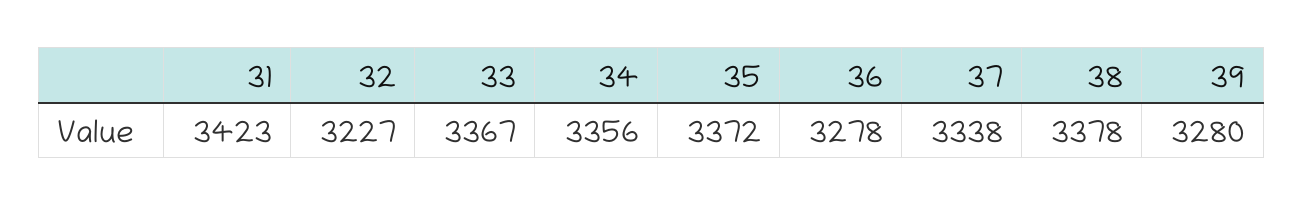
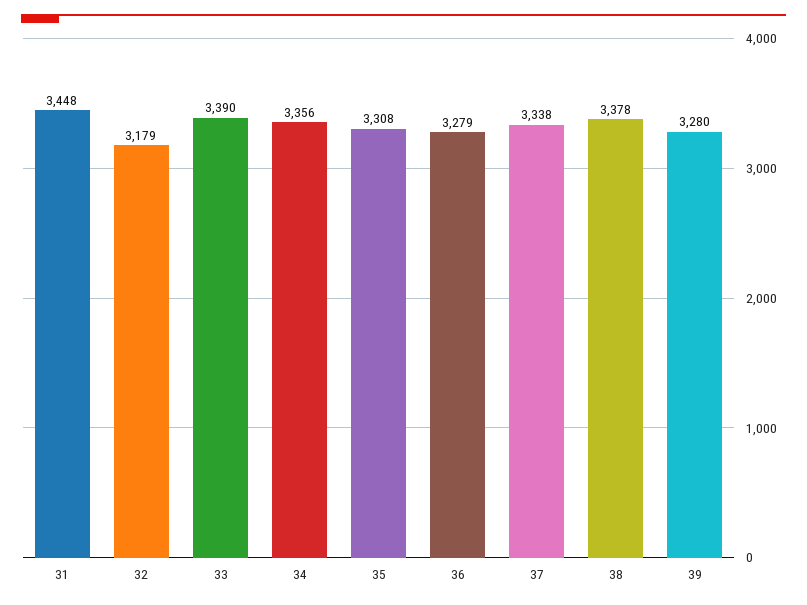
  {
-   "31": 3423,
+   "31": 3448,
-   "32": 3227,
+   "32": 3179,
-   "33": 3367,
+   "33": 3390,
    "34": 3356,
-   "35": 3372,
+   "35": 3308,
-   "36": 3278,
+   "36": 3279,
    "37": 3338,
    "38": 3378,
    "39": 3280
  }

